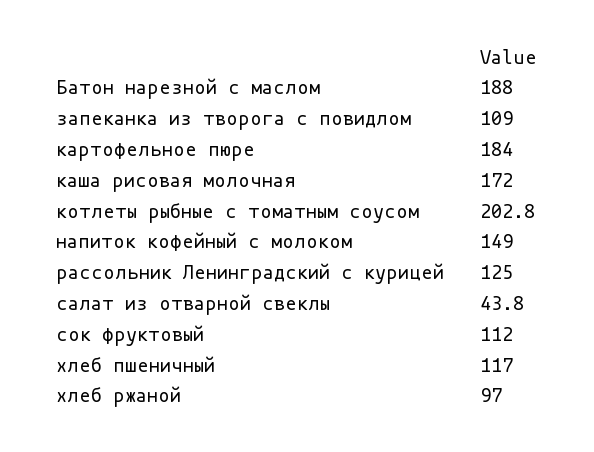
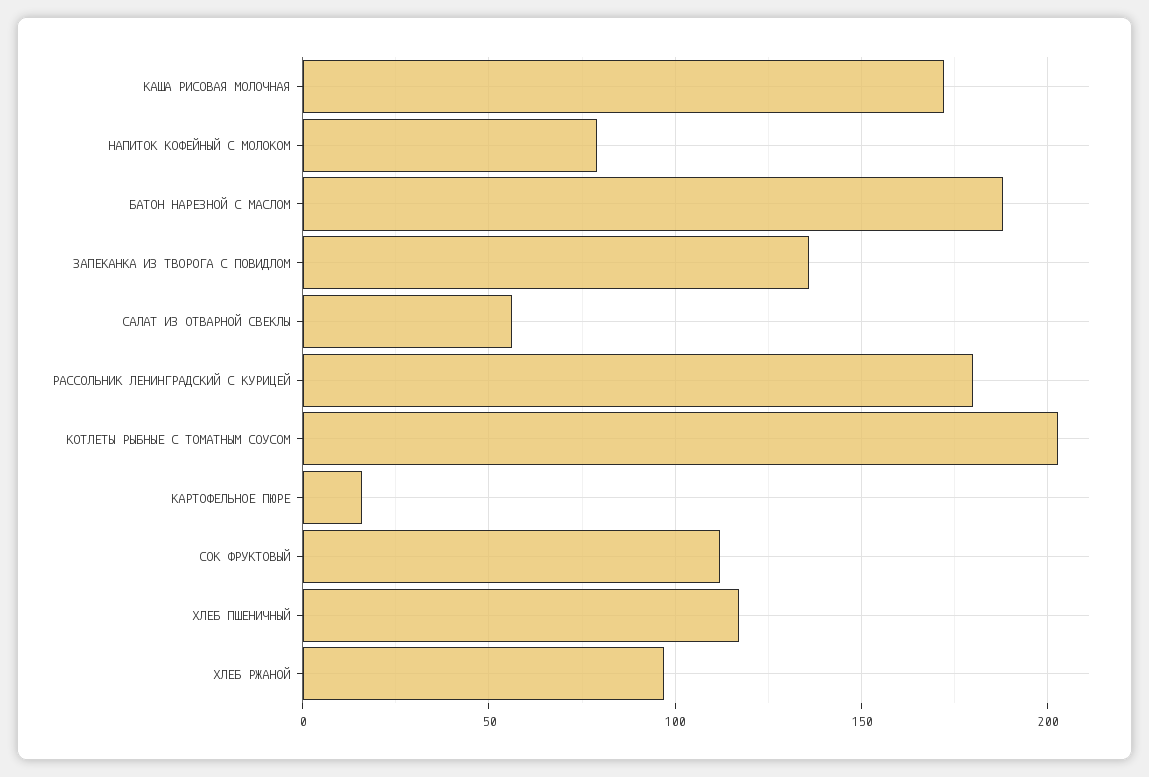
  {
    "Батон нарезной с маслом": 188,
-   "запеканка из творога с повидлом": 109,
+   "запеканка из творога с повидлом": 135,
-   "картофельное пюре": 184,
+   "картофельное пюре": 15,
    "каша рисовая молочная": 172,
    "котлеты рыбные с томатным соусом": 202.8,
-   "напиток кофейный с молоком": 149,
+   "напиток кофейный с молоком": 80,
-   "рассольник Ленинградский с курицей": 125,
+   "рассольник Ленинградский с курицей": 180,
-   "салат из отварной свеклы": 43.8,
+   "салат из отварной свеклы": 55,
    "сок фруктовый": 112,
    "хлеб пшеничный": 117,
    "хлеб ржаной": 97
  }

